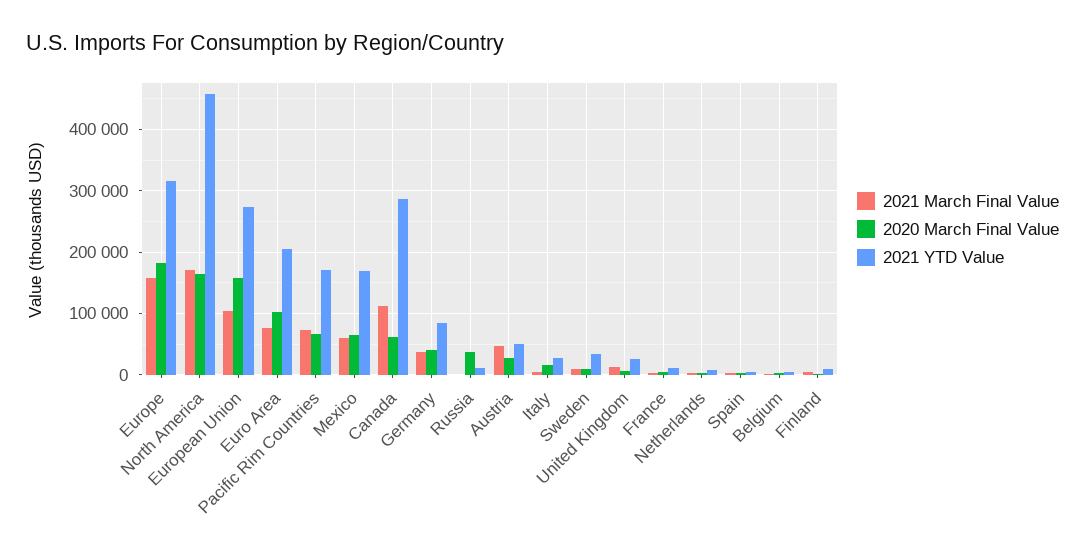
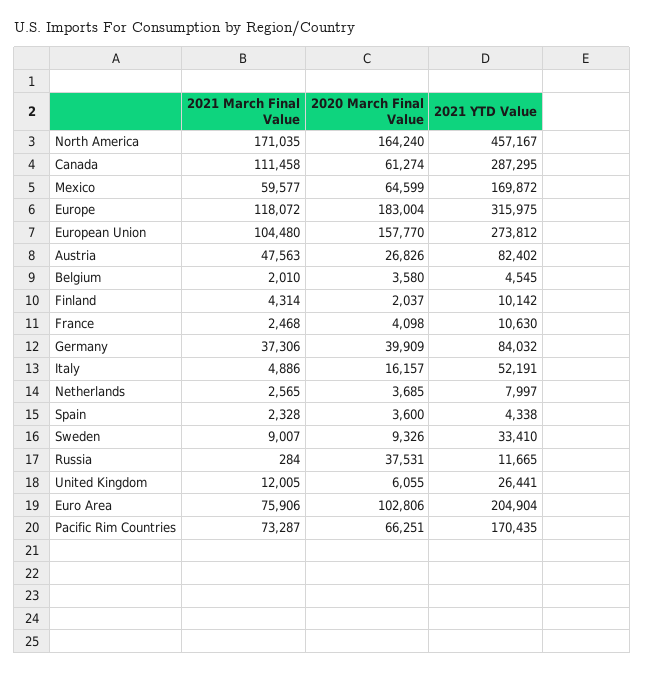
  {
    "2021 March Final Value": {
-     "Europe": 160000,
+     "Europe": 118072,
      "North America": 171035,
      "European Union": 104480,
      "Euro Area": 75906,
      "Pacific Rim Countries": 73287,
      "Mexico": 59577,
      "Canada": 111458,
      "Germany": 37306,
      "Russia": 284,
      "Austria": 47563,
      "Italy": 4886,
      "Sweden": 9007,
      "United Kingdom": 12005,
      "France": 2468,
      "Netherlands": 2565,
      "Spain": 2328,
      "Belgium": 2010,
      "Finland": 4314
    },
    "2020 March Final Value": {
      "Europe": 183004,
      "North America": 164240,
      "European Union": 157770,
      "Euro Area": 102806,
      "Pacific Rim Countries": 66251,
      "Mexico": 64599,
      "Canada": 61274,
      "Germany": 39909,
      "Russia": 37531,
      "Austria": 26826,
      "Italy": 16157,
      "Sweden": 9326,
      "United Kingdom": 6055,
      "France": 4098,
      "Netherlands": 3685,
      "Spain": 3600,
      "Belgium": 3580,
      "Finland": 2037
    },
    "2021 YTD Value": {
      "Europe": 315975,
      "North America": 457167,
      "European Union": 273812,
      "Euro Area": 204904,
      "Pacific Rim Countries": 170435,
      "Mexico": 169872,
      "Canada": 287295,
      "Germany": 84032,
      "Russia": 11665,
-     "Austria": 50000,
+     "Austria": 82402,
-     "Italy": 30000,
+     "Italy": 52191,
      "Sweden": 33410,
      "United Kingdom": 26441,
      "France": 10630,
      "Netherlands": 7997,
      "Spain": 4338,
      "Belgium": 4545,
      "Finland": 10142
    }
  }

